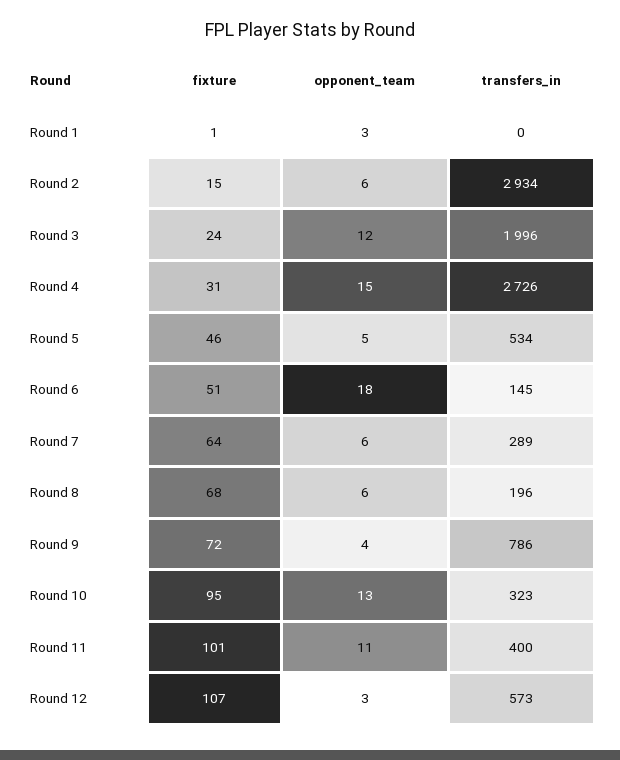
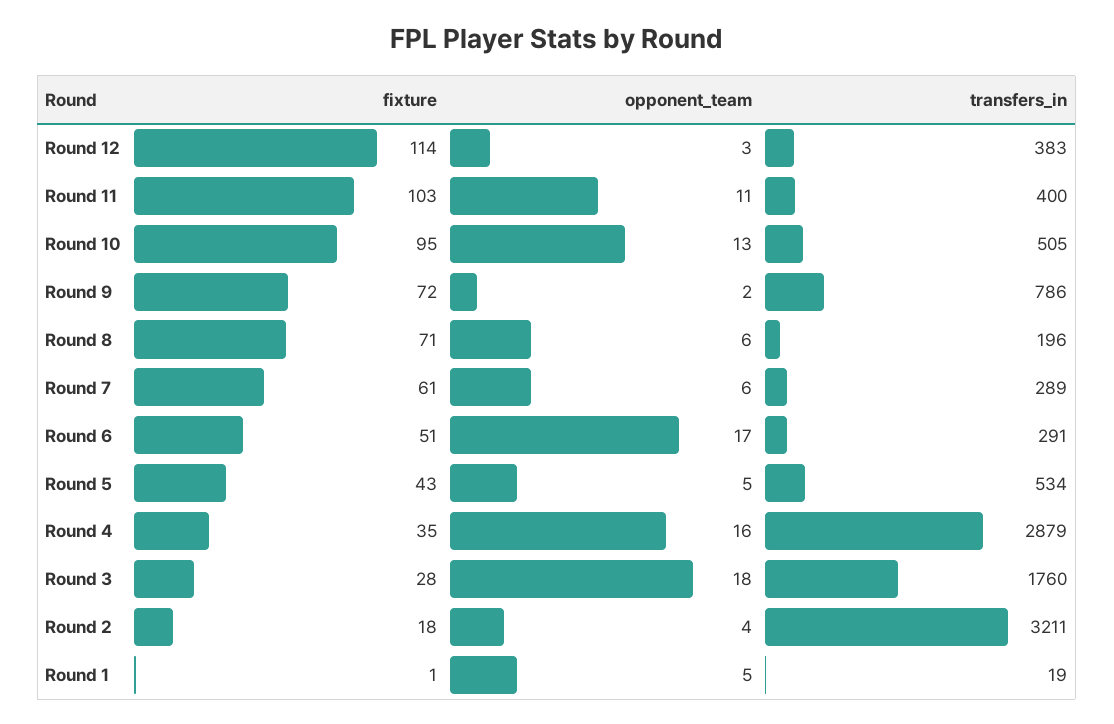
  {
    "fixture": {
      "Round 1": 1,
-     "Round 2": 15,
+     "Round 2": 18,
-     "Round 3": 24,
+     "Round 3": 28,
-     "Round 4": 31,
+     "Round 4": 35,
-     "Round 5": 46,
+     "Round 5": 43,
      "Round 6": 51,
-     "Round 7": 64,
+     "Round 7": 61,
-     "Round 8": 68,
+     "Round 8": 71,
      "Round 9": 72,
      "Round 10": 95,
-     "Round 11": 101,
+     "Round 11": 103,
-     "Round 12": 107
+     "Round 12": 114
    },
    "opponent_team": {
-     "Round 1": 3,
+     "Round 1": 5,
-     "Round 2": 6,
+     "Round 2": 4,
-     "Round 3": 12,
+     "Round 3": 18,
-     "Round 4": 15,
+     "Round 4": 16,
      "Round 5": 5,
-     "Round 6": 18,
+     "Round 6": 17,
      "Round 7": 6,
      "Round 8": 6,
-     "Round 9": 4,
+     "Round 9": 2,
      "Round 10": 13,
      "Round 11": 11,
      "Round 12": 3
    },
    "transfers_in": {
-     "Round 1": 0,
+     "Round 1": 19,
-     "Round 2": 2934,
+     "Round 2": 3211,
-     "Round 3": 1996,
+     "Round 3": 1760,
-     "Round 4": 2726,
+     "Round 4": 2879,
      "Round 5": 534,
-     "Round 6": 145,
+     "Round 6": 291,
      "Round 7": 289,
      "Round 8": 196,
      "Round 9": 786,
-     "Round 10": 323,
+     "Round 10": 505,
      "Round 11": 400,
-     "Round 12": 573
+     "Round 12": 383
    }
  }

